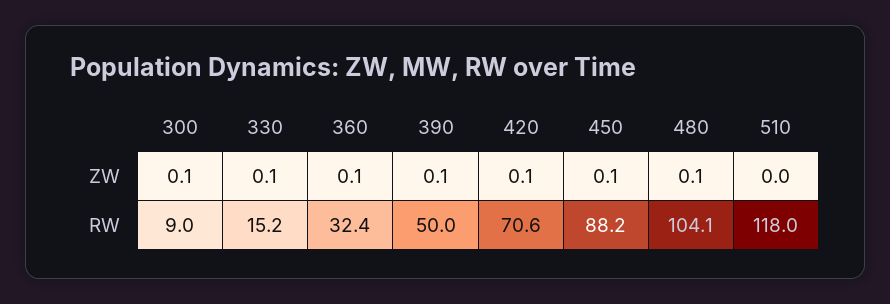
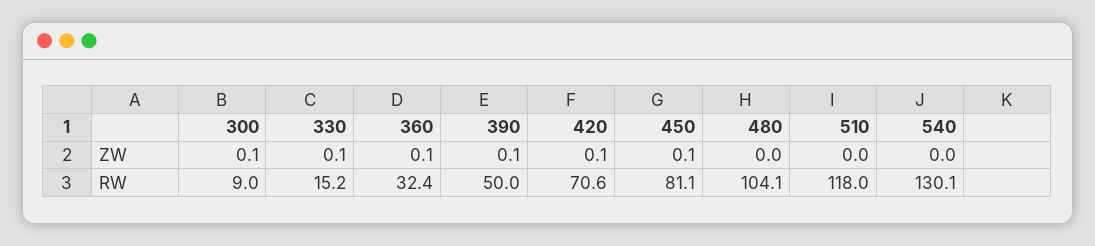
  {
    "300": {
      "ZW": 0.1,
      "RW": 9
    },
    "330": {
      "ZW": 0.1,
      "RW": 15.2
    },
    "360": {
      "ZW": 0.1,
      "RW": 32.4
    },
    "390": {
      "ZW": 0.1,
      "RW": 50
    },
    "420": {
      "ZW": 0.1,
      "RW": 70.6
    },
    "450": {
      "ZW": 0.1,
-     "RW": 88.2
+     "RW": 81.1
    },
    "480": {
-     "ZW": 0.1,
+     "ZW": 0,
      "RW": 104.1
    },
    "510": {
      "ZW": 0,
      "RW": 118
-   }
+   },
+   "540": {
+     "ZW": 0,
+     "RW": 130.1
+   }
  }

